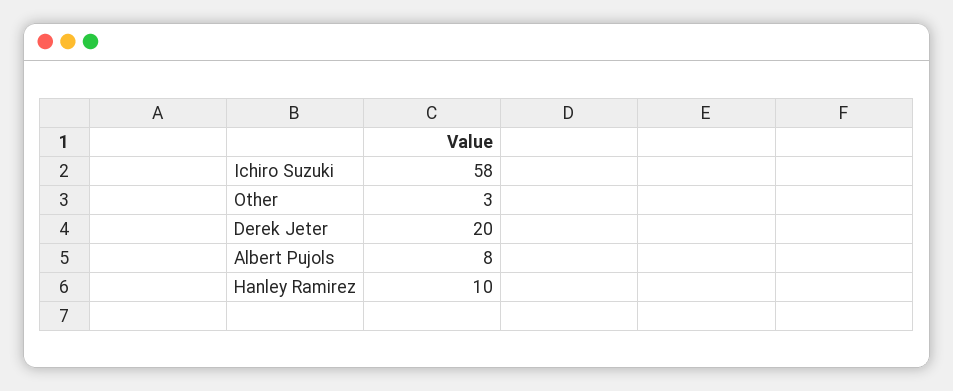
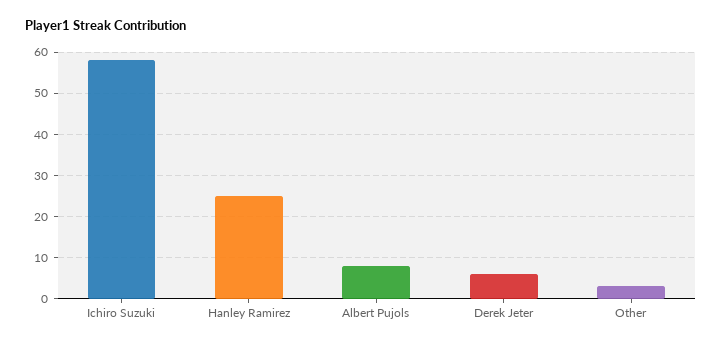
  {
    "Ichiro Suzuki": 58,
    "Other": 3,
-   "Derek Jeter": 20,
+   "Derek Jeter": 5,
    "Albert Pujols": 8,
-   "Hanley Ramirez": 10
+   "Hanley Ramirez": 25
  }

